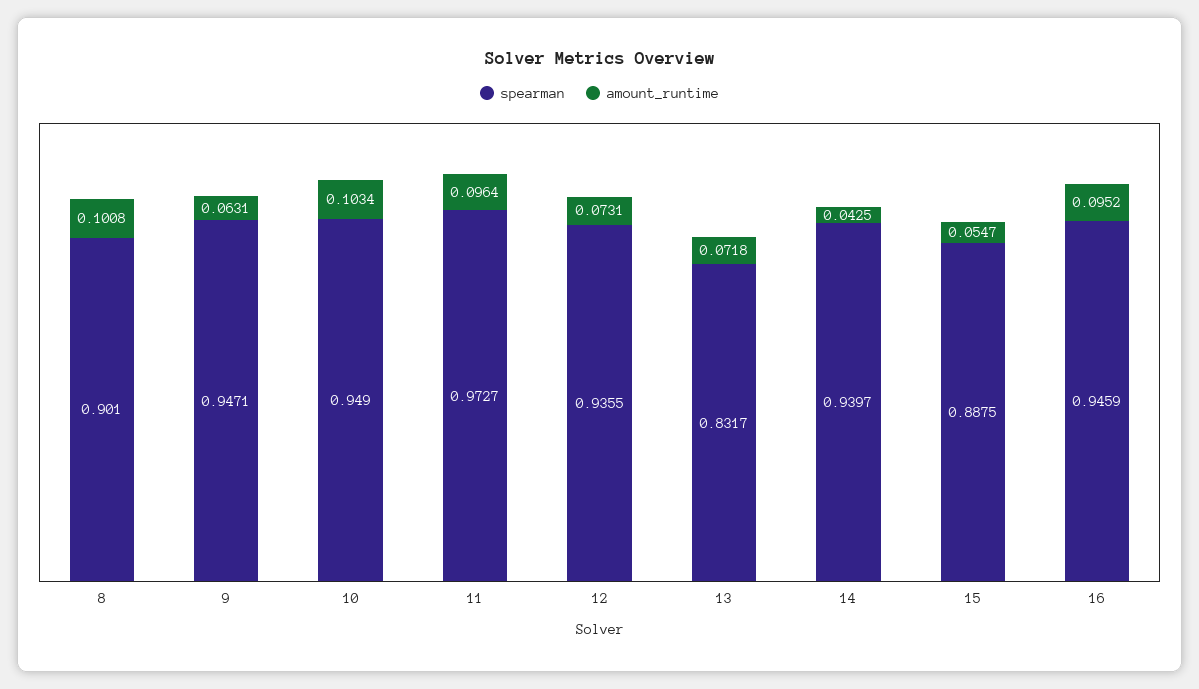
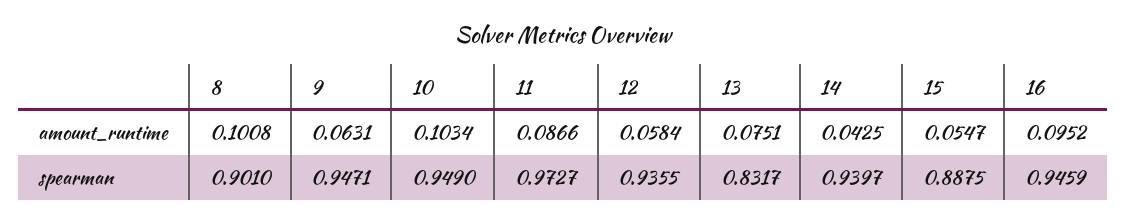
  {
    "spearman": {
      "8": 0.901,
      "9": 0.9471,
      "10": 0.949,
      "11": 0.9727,
      "12": 0.9355,
      "13": 0.8317,
      "14": 0.9397,
      "15": 0.8875,
      "16": 0.9459
    },
    "amount_runtime": {
      "8": 0.1008,
      "9": 0.0631,
      "10": 0.1034,
-     "11": 0.0964,
+     "11": 0.0866,
-     "12": 0.0731,
+     "12": 0.0584,
-     "13": 0.0718,
+     "13": 0.0751,
      "14": 0.0425,
      "15": 0.0547,
      "16": 0.0952
    }
  }

